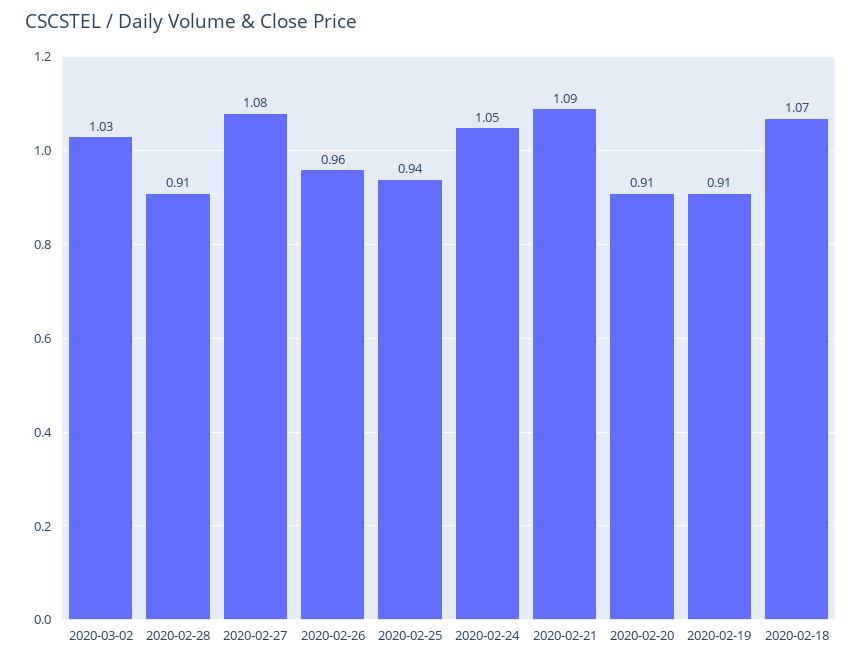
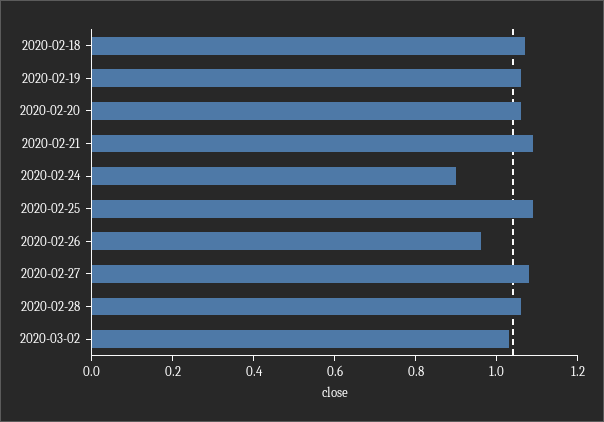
  {
    "2020-03-02": 1.03,
-   "2020-02-28": 0.91,
+   "2020-02-28": 1.05,
    "2020-02-27": 1.08,
    "2020-02-26": 0.96,
-   "2020-02-25": 0.94,
+   "2020-02-25": 1.1,
-   "2020-02-24": 1.05,
+   "2020-02-24": 0.9,
    "2020-02-21": 1.09,
-   "2020-02-20": 0.91,
+   "2020-02-20": 1.05,
-   "2020-02-19": 0.91,
+   "2020-02-19": 1.05,
    "2020-02-18": 1.07
  }

